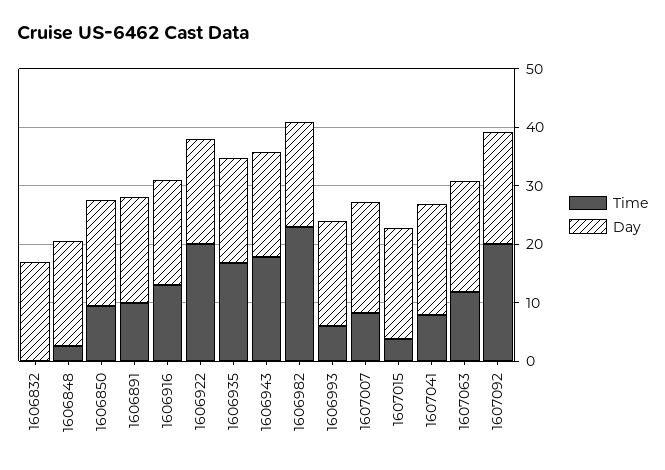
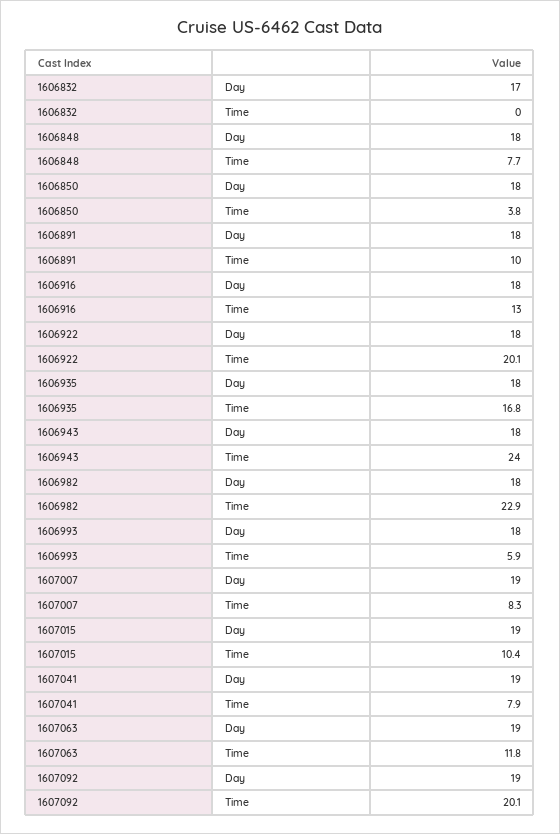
  {
    "Time": {
      "1606832": 0,
-     "1606848": 2,
+     "1606848": 7.7,
-     "1606850": 10,
+     "1606850": 3.8,
      "1606891": 10,
      "1606916": 13,
      "1606922": 20.1,
      "1606935": 16.8,
-     "1606943": 18,
+     "1606943": 24,
      "1606982": 22.9,
      "1606993": 5.9,
      "1607007": 8.3,
-     "1607015": 4,
+     "1607015": 10.4,
      "1607041": 7.9,
      "1607063": 11.8,
      "1607092": 20.1
    },
    "Day": {
      "1606832": 17,
      "1606848": 18,
      "1606850": 18,
      "1606891": 18,
      "1606916": 18,
      "1606922": 18,
      "1606935": 18,
      "1606943": 18,
      "1606982": 18,
      "1606993": 18,
      "1607007": 19,
      "1607015": 19,
      "1607041": 19,
      "1607063": 19,
      "1607092": 19
    }
  }

